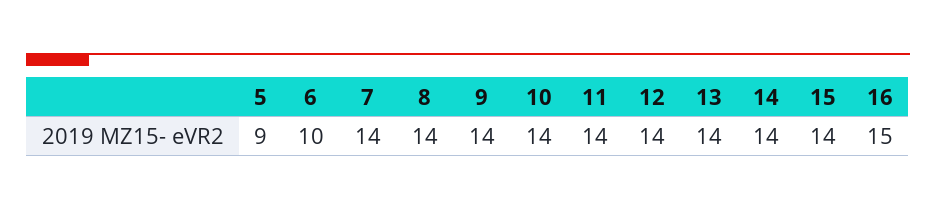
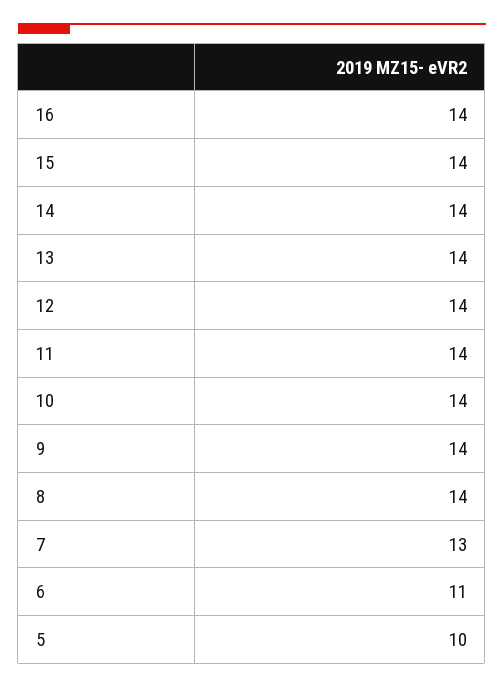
  {
-   "5": 9,
+   "5": 10,
-   "6": 10,
+   "6": 11,
-   "7": 14,
+   "7": 13,
    "8": 14,
    "9": 14,
    "10": 14,
    "11": 14,
    "12": 14,
    "13": 14,
    "14": 14,
    "15": 14,
-   "16": 15
+   "16": 14
  }

